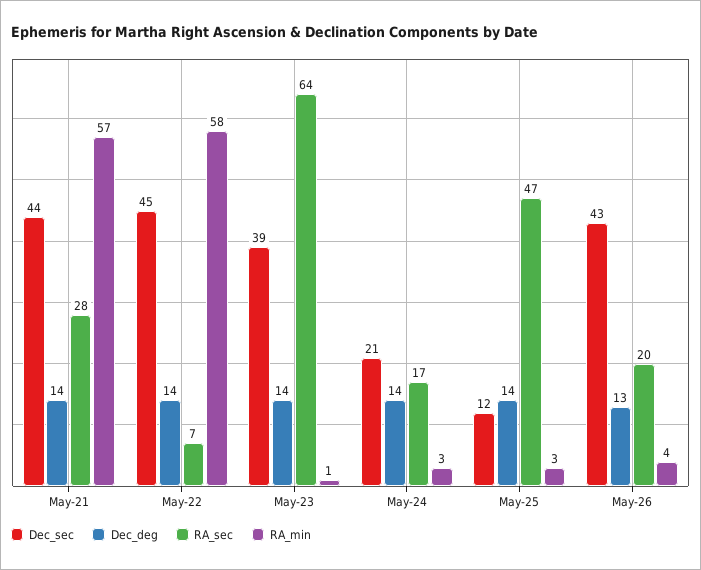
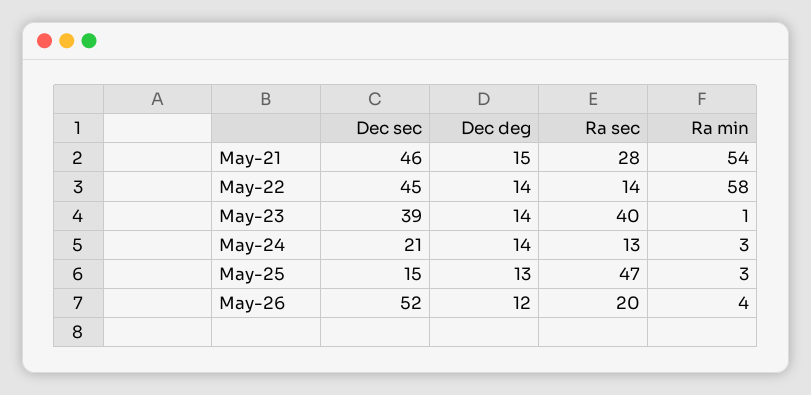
  {
    "Dec_sec": {
-     "May-21": 44,
+     "May-21": 46,
      "May-22": 45,
      "May-23": 39,
      "May-24": 21,
-     "May-25": 12,
+     "May-25": 15,
-     "May-26": 43
+     "May-26": 52
    },
    "Dec_deg": {
-     "May-21": 14,
+     "May-21": 15,
      "May-22": 14,
      "May-23": 14,
      "May-24": 14,
-     "May-25": 14,
+     "May-25": 13,
-     "May-26": 13
+     "May-26": 12
    },
    "RA_sec": {
      "May-21": 28,
-     "May-22": 7,
+     "May-22": 14,
-     "May-23": 64,
+     "May-23": 40,
-     "May-24": 17,
+     "May-24": 13,
      "May-25": 47,
      "May-26": 20
    },
    "RA_min": {
-     "May-21": 57,
+     "May-21": 54,
      "May-22": 58,
      "May-23": 1,
      "May-24": 3,
      "May-25": 3,
      "May-26": 4
    }
  }

